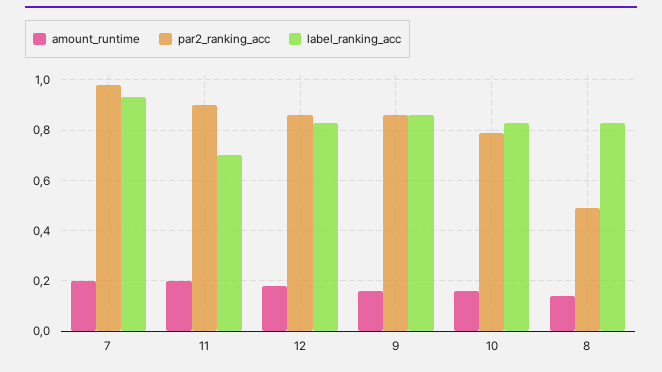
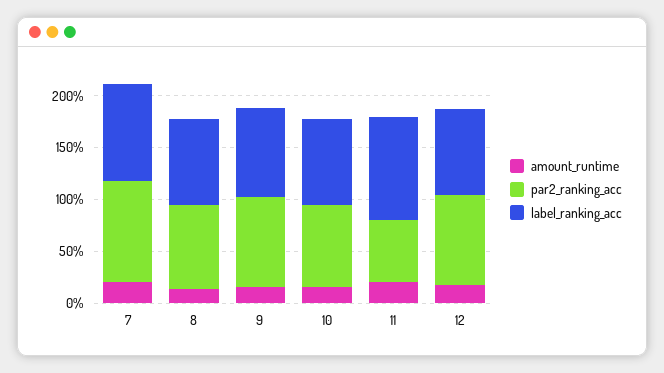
  {
    "amount_runtime": {
      "7": 0.2,
      "11": 0.2,
      "12": 0.2,
      "9": 0.15,
      "10": 0.15,
      "8": 0.15
    },
    "par2_ranking_acc": {
      "7": 1,
-     "11": 0.9,
+     "11": 0.6,
      "12": 0.85,
      "9": 0.85,
      "10": 0.8,
-     "8": 0.5
+     "8": 0.8
    },
    "label_ranking_acc": {
      "7": 0.95,
-     "11": 0.7,
+     "11": 1,
      "12": 0.85,
      "9": 0.85,
      "10": 0.85,
      "8": 0.85
    }
  }

